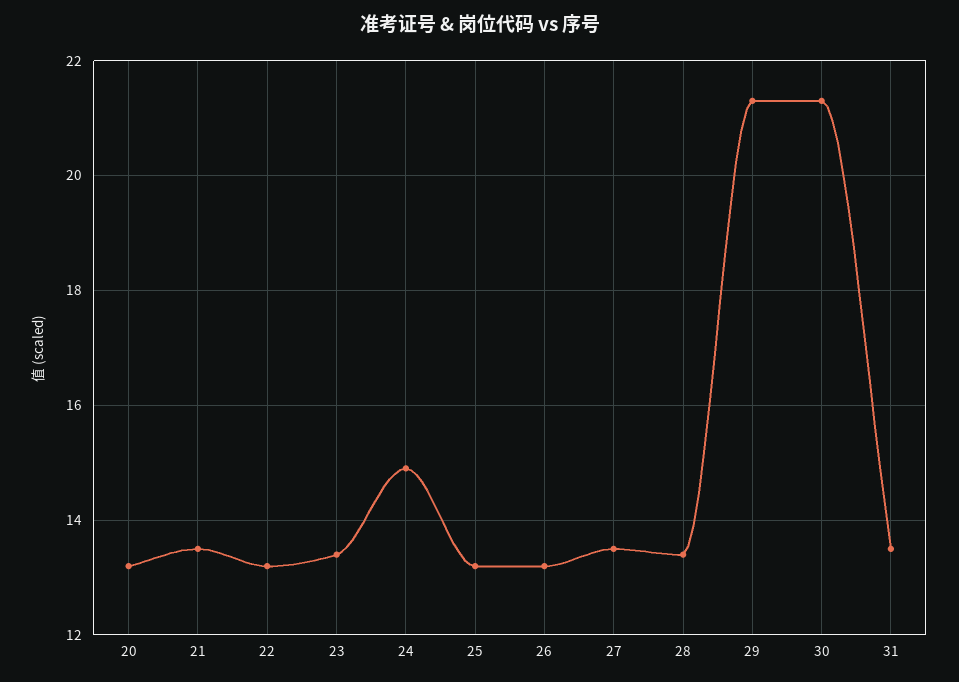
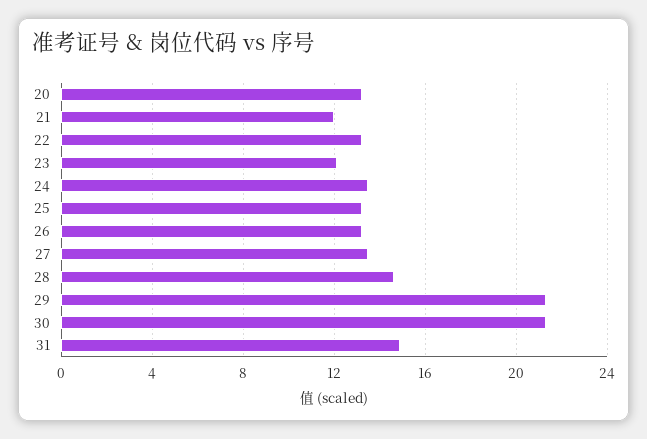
  {
    "20": 13,
-   "21": 13.5,
+   "21": 12,
    "22": 13,
-   "23": 13.5,
+   "23": 12,
-   "24": 15,
+   "24": 13.5,
    "25": 13,
    "26": 13,
    "27": 13.5,
-   "28": 13.5,
+   "28": 14.5,
    "29": 21.5,
    "30": 21.5,
-   "31": 13.5
+   "31": 15
  }

